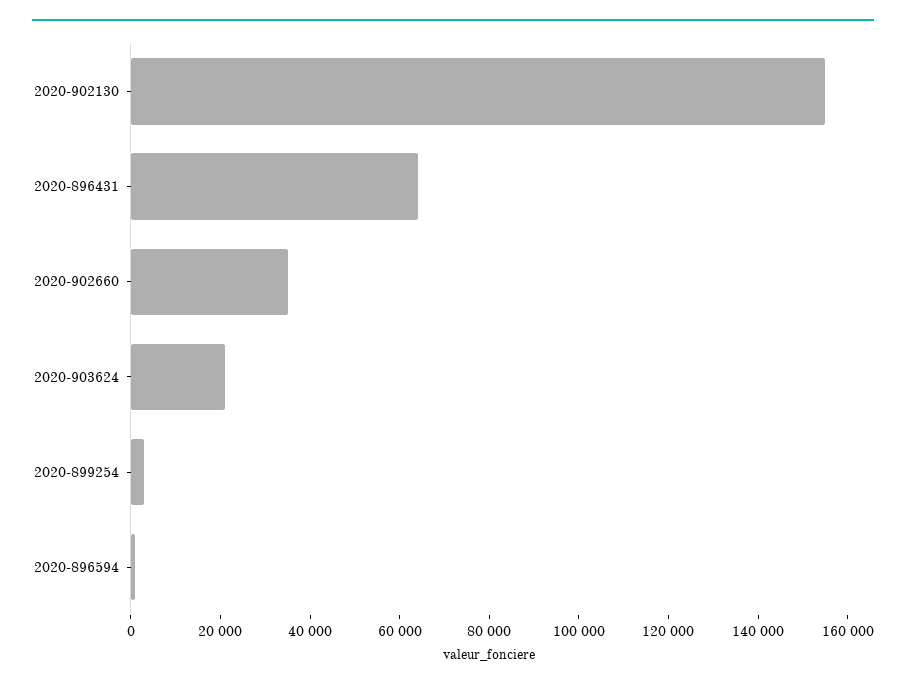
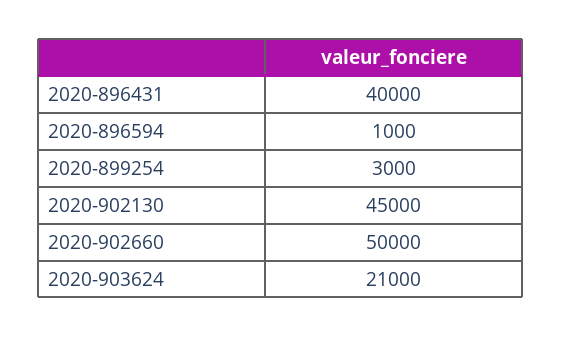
  {
-   "2020-902130": 155000,
+   "2020-902130": 45000,
-   "2020-896431": 65000,
+   "2020-896431": 40000,
-   "2020-902660": 35000,
+   "2020-902660": 50000,
    "2020-903624": 21000,
    "2020-899254": 3000,
    "2020-896594": 1000
  }

